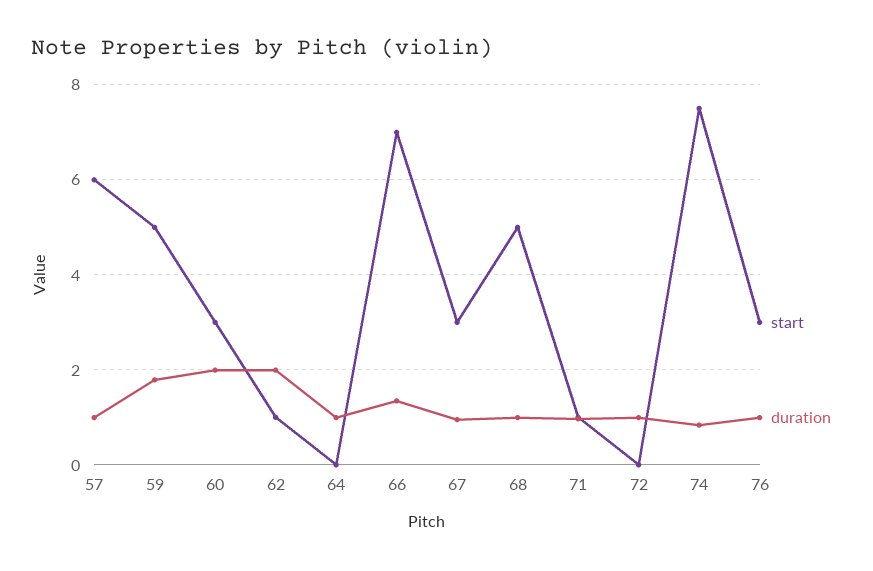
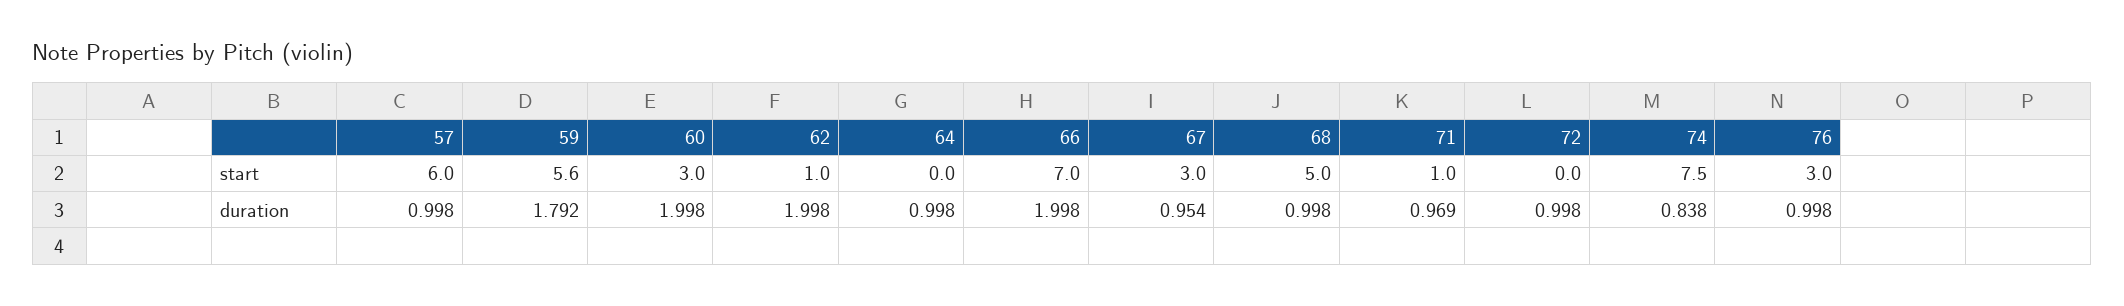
  {
    "start": {
      "57": 6,
-     "59": 5,
+     "59": 5.6,
      "60": 3,
      "62": 1,
      "64": 0,
      "66": 7,
      "67": 3,
      "68": 5,
      "71": 1,
      "72": 0,
      "74": 7.5,
      "76": 3
    },
    "duration": {
      "57": 0.998,
      "59": 1.792,
      "60": 1.998,
      "62": 1.998,
      "64": 0.998,
-     "66": 1.4,
+     "66": 1.998,
      "67": 0.954,
      "68": 0.998,
      "71": 0.969,
      "72": 0.998,
      "74": 0.838,
      "76": 0.998
    }
  }

